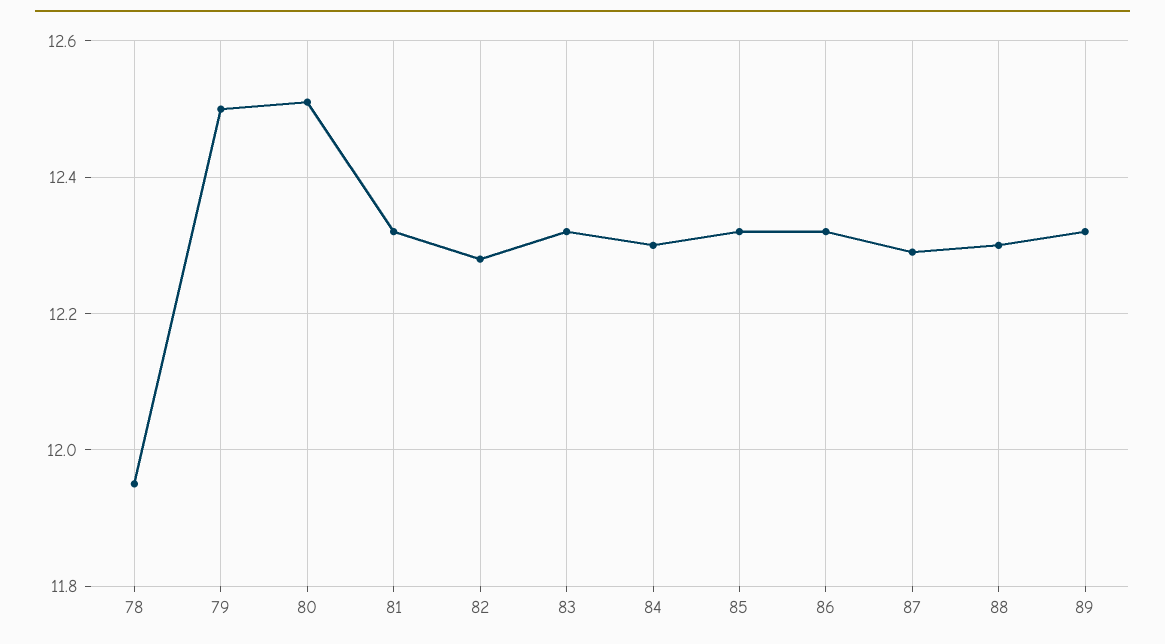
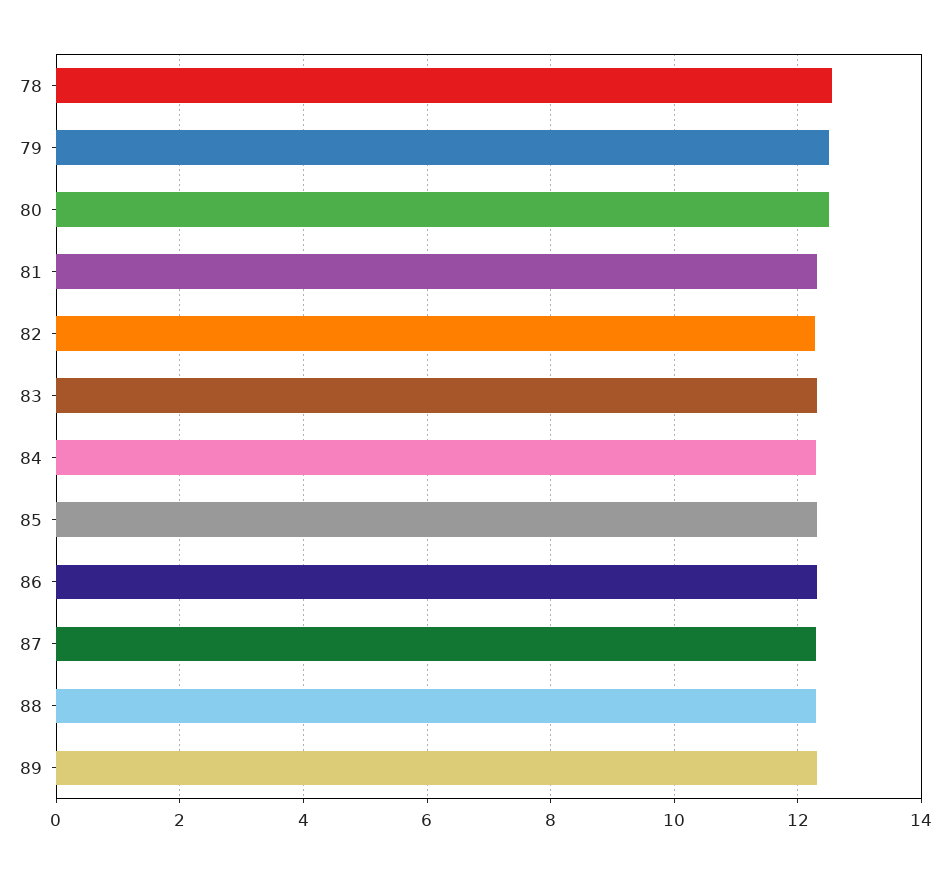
  {
-   "78": 11.95,
+   "78": 12.6,
    "79": 12.5,
    "80": 12.5,
    "81": 12.3,
    "82": 12.3,
    "83": 12.3,
    "84": 12.3,
    "85": 12.3,
    "86": 12.3,
    "87": 12.3,
    "88": 12.3,
    "89": 12.3
  }

